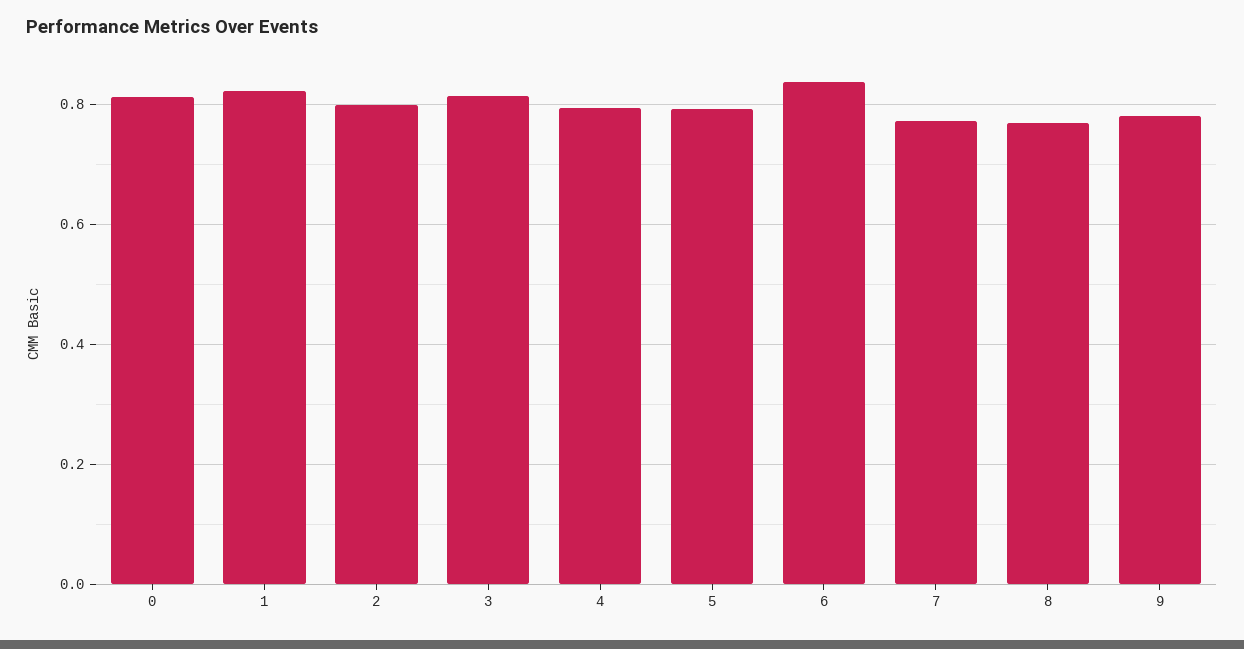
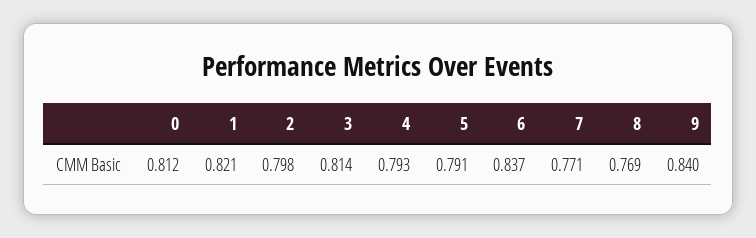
  {
    "0": 0.812,
    "1": 0.821,
    "2": 0.798,
    "3": 0.814,
    "4": 0.793,
    "5": 0.791,
    "6": 0.837,
    "7": 0.771,
    "8": 0.769,
-   "9": 0.78
+   "9": 0.84
  }

